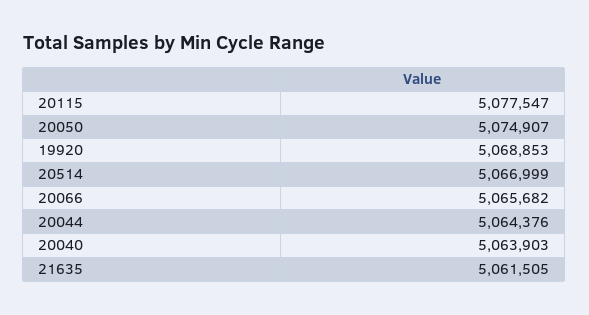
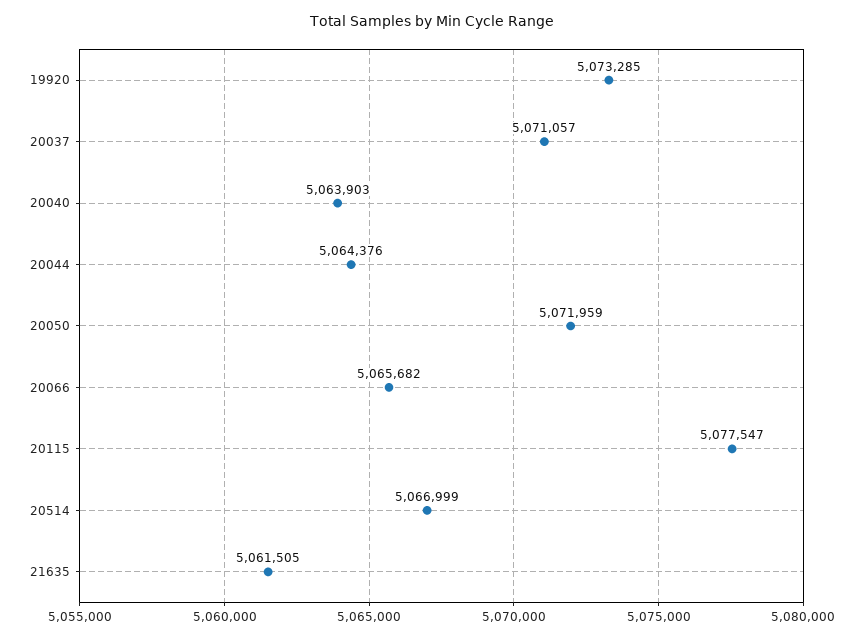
  {
    "20115": 5077547,
-   "20050": 5074907,
+   "20050": 5071959,
-   "19920": 5068853,
+   "19920": 5073285,
    "20514": 5066999,
    "20066": 5065682,
    "20044": 5064376,
    "20040": 5063903,
-   "21635": 5061505
+   "21635": 5061505,
+   "20037": 5071057
  }

